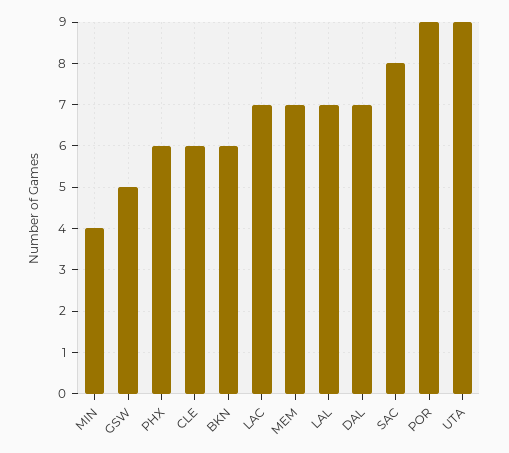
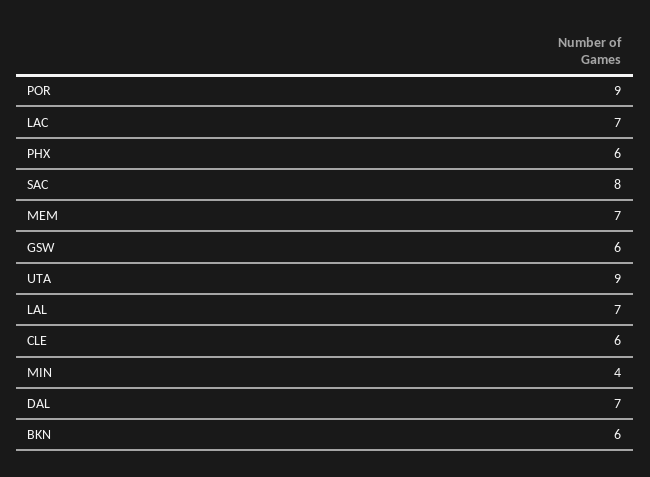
  {
    "MIN": 4,
-   "GSW": 5,
+   "GSW": 6,
    "PHX": 6,
    "CLE": 6,
    "BKN": 6,
    "LAC": 7,
    "MEM": 7,
    "LAL": 7,
    "DAL": 7,
    "SAC": 8,
    "POR": 9,
    "UTA": 9
  }

